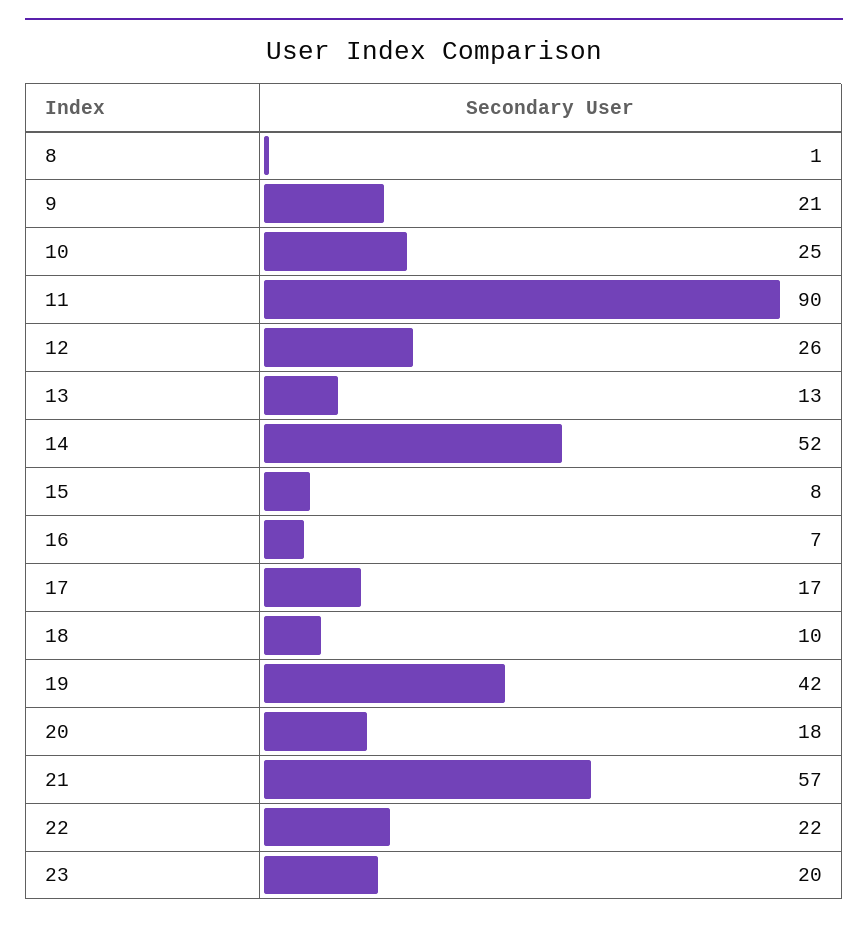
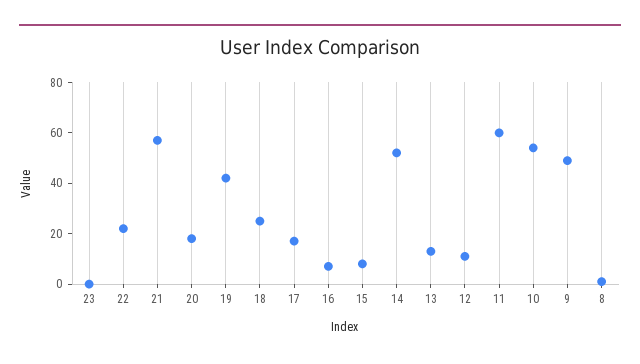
  {
    "8": 1,
-   "9": 21,
+   "9": 50,
-   "10": 25,
+   "10": 55,
-   "11": 90,
+   "11": 60,
-   "12": 26,
+   "12": 10,
    "13": 13,
    "14": 52,
    "15": 8,
    "16": 7,
    "17": 17,
-   "18": 10,
+   "18": 25,
    "19": 42,
    "20": 18,
    "21": 57,
    "22": 22,
-   "23": 20
+   "23": 0
  }

